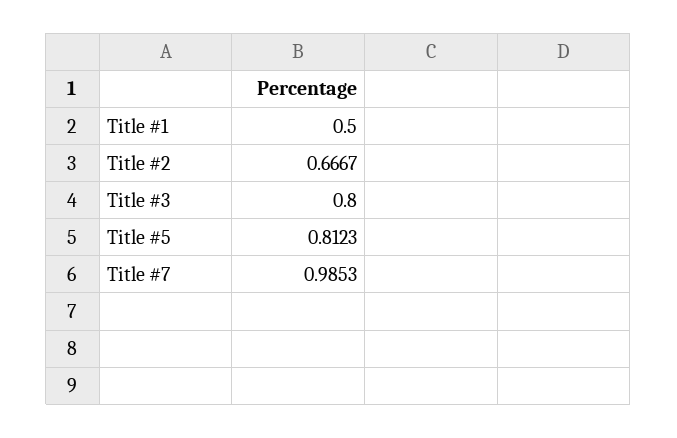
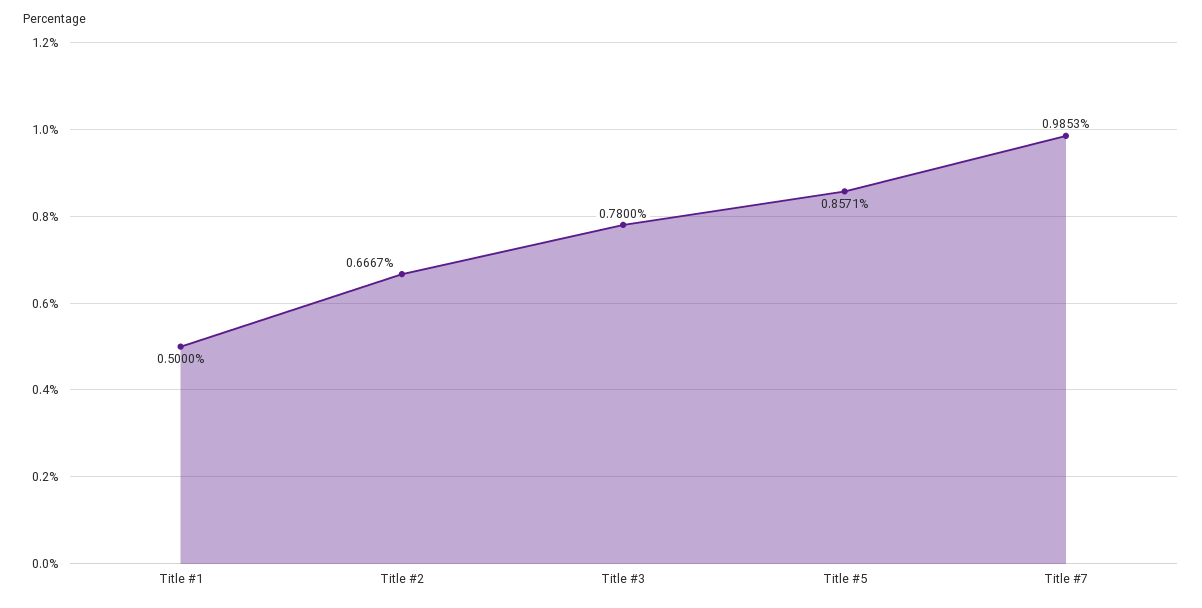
  {
    "Title #1": 0.5,
    "Title #2": 0.6667,
-   "Title #3": 0.8,
+   "Title #3": 0.78,
-   "Title #5": 0.8123,
+   "Title #5": 0.8571,
    "Title #7": 0.9853
  }

